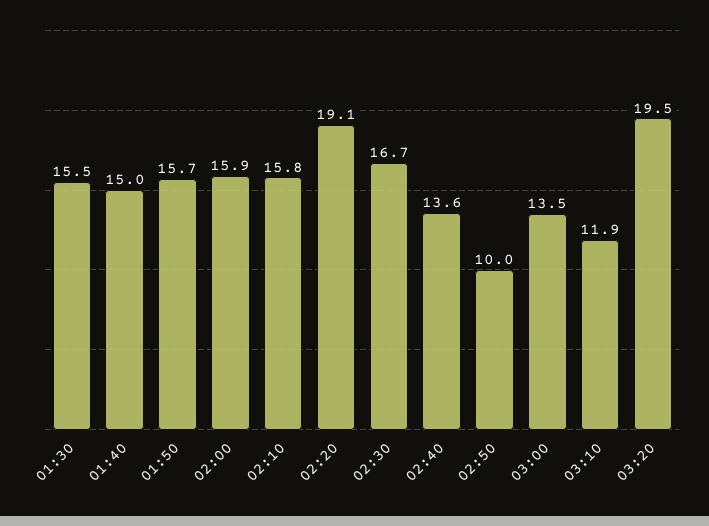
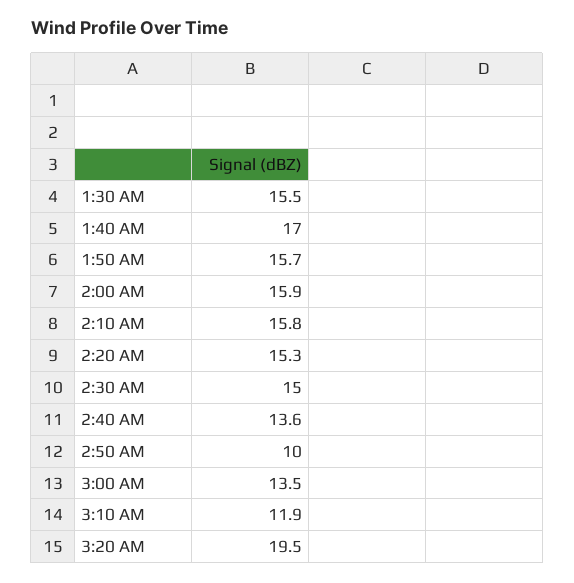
  {
    "01:30": 15.5,
-   "01:40": 15,
+   "01:40": 17,
    "01:50": 15.7,
    "02:00": 15.9,
    "02:10": 15.8,
-   "02:20": 19.1,
+   "02:20": 15.3,
-   "02:30": 16.7,
+   "02:30": 15,
    "02:40": 13.6,
    "02:50": 10,
    "03:00": 13.5,
    "03:10": 11.9,
    "03:20": 19.5
  }

